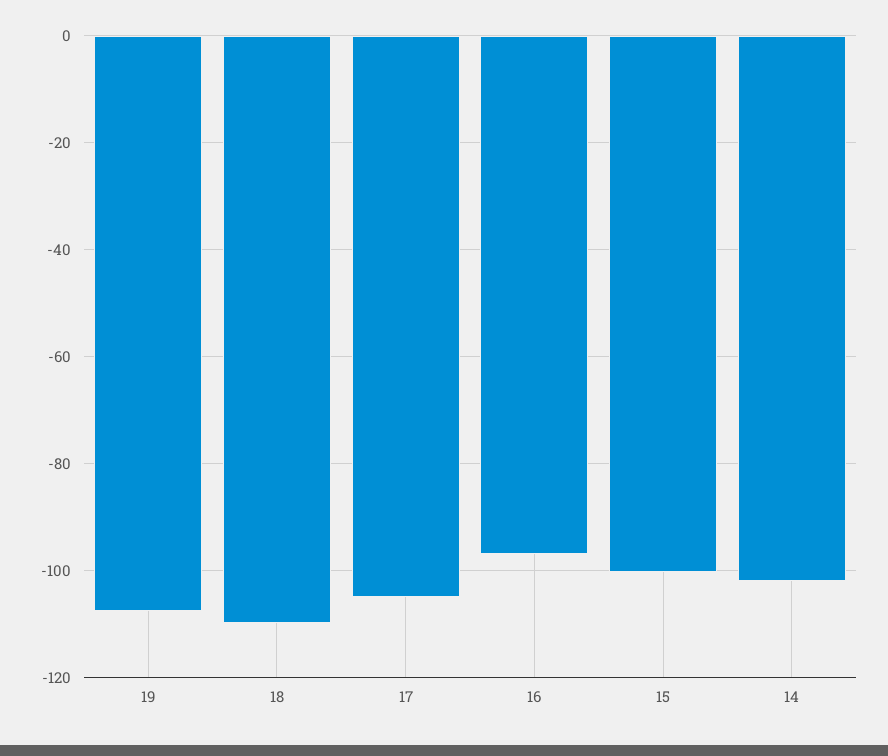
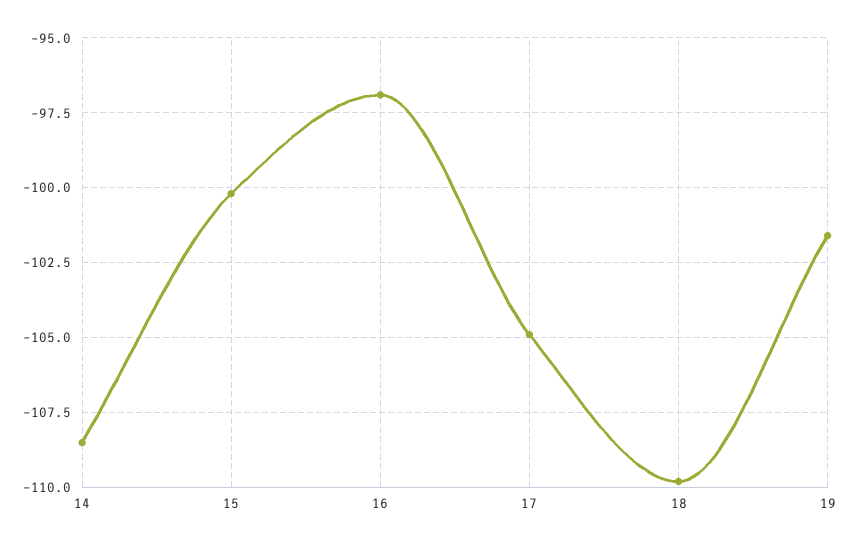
  {
-   "19": -108,
+   "19": -101.5,
    "18": -110,
    "17": -105,
    "16": -97,
    "15": -100,
-   "14": -102
+   "14": -108.5
  }

